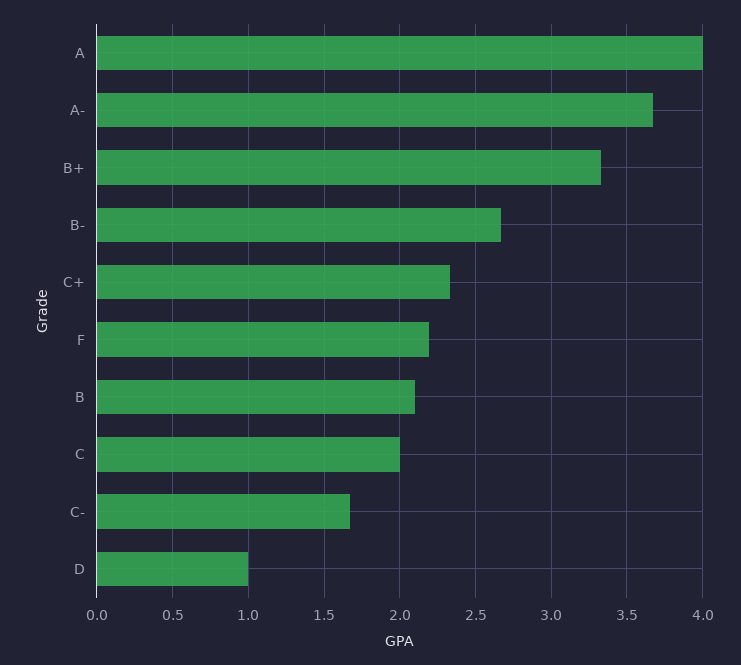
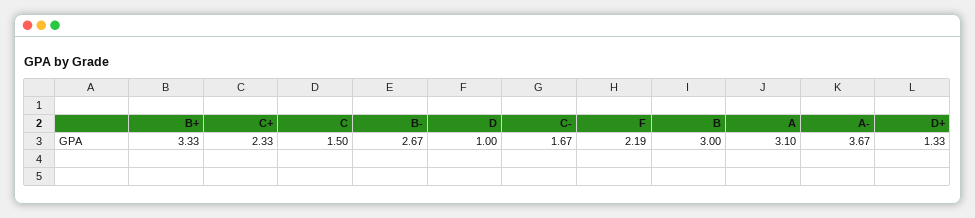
  {
-   "A": 4,
+   "A": 3.1,
    "A-": 3.67,
    "B+": 3.33,
    "B-": 2.67,
    "C+": 2.33,
    "F": 2.19,
-   "B": 2.1,
+   "B": 3,
-   "C": 2,
+   "C": 1.5,
    "C-": 1.67,
-   "D": 1
+   "D": 1,
+   "D+": 1.33
  }

